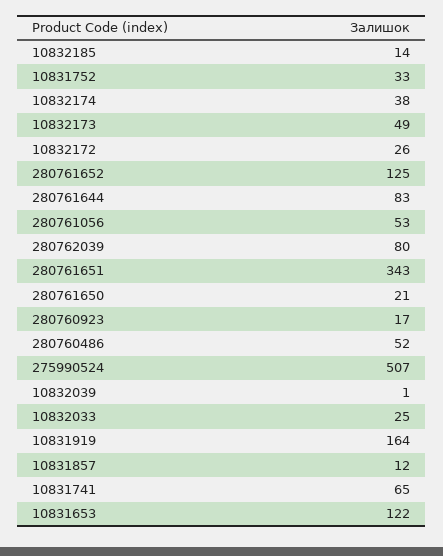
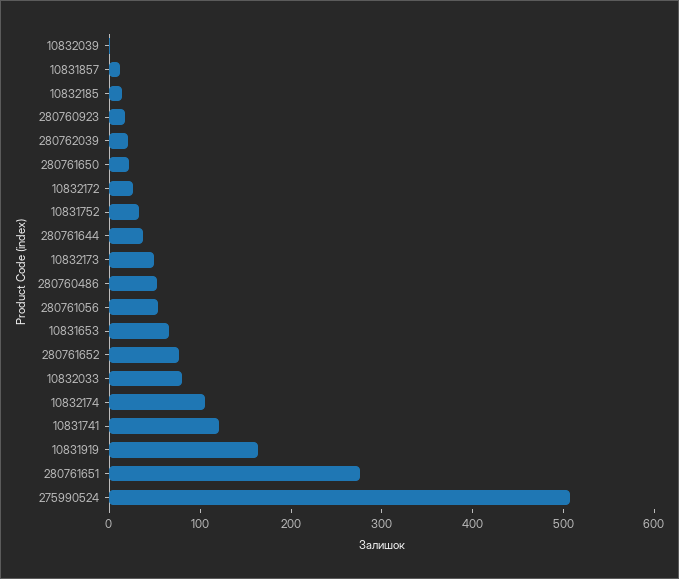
  {
    "10832185": 14,
    "10831752": 33,
-   "10832174": 38,
+   "10832174": 100,
    "10832173": 49,
    "10832172": 26,
-   "280761652": 125,
+   "280761652": 80,
-   "280761644": 83,
+   "280761644": 40,
    "280761056": 53,
-   "280762039": 80,
+   "280762039": 20,
-   "280761651": 343,
+   "280761651": 280,
    "280761650": 21,
    "280760923": 17,
    "280760486": 52,
    "275990524": 507,
    "10832039": 1,
-   "10832033": 25,
+   "10832033": 80,
    "10831919": 164,
    "10831857": 12,
-   "10831741": 65,
+   "10831741": 120,
-   "10831653": 122
+   "10831653": 60
  }

